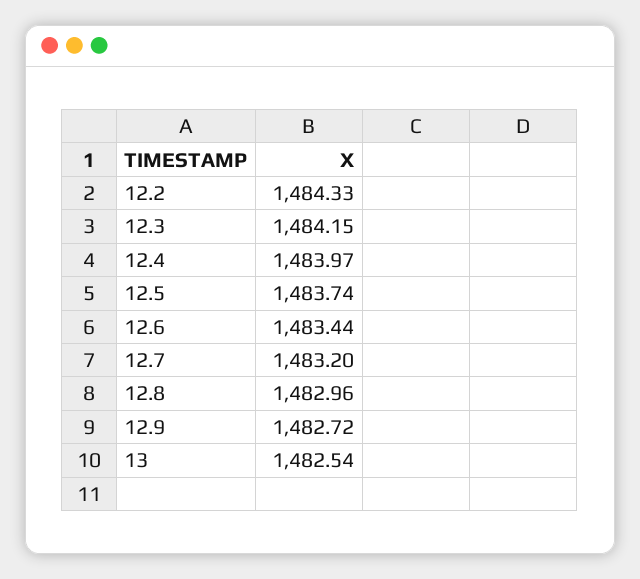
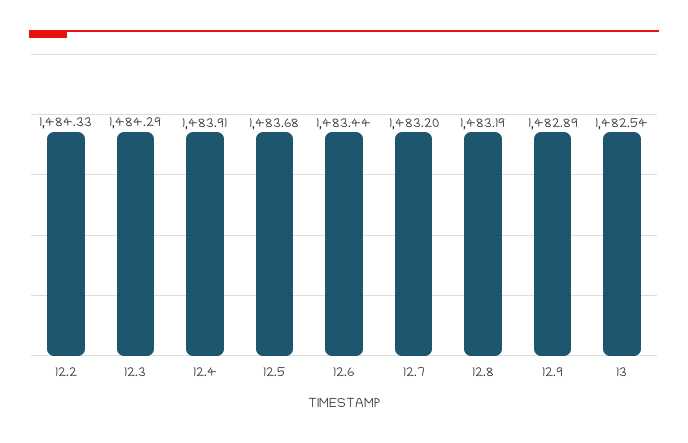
  {
    "12.2": 1484.33,
-   "12.3": 1484.15,
+   "12.3": 1484.29,
-   "12.4": 1483.97,
+   "12.4": 1483.91,
-   "12.5": 1483.74,
+   "12.5": 1483.68,
    "12.6": 1483.44,
    "12.7": 1483.2,
-   "12.8": 1482.96,
+   "12.8": 1483.19,
-   "12.9": 1482.72,
+   "12.9": 1482.89,
    "13": 1482.54
  }

